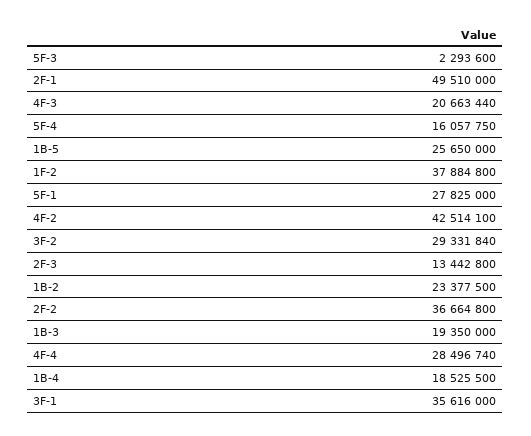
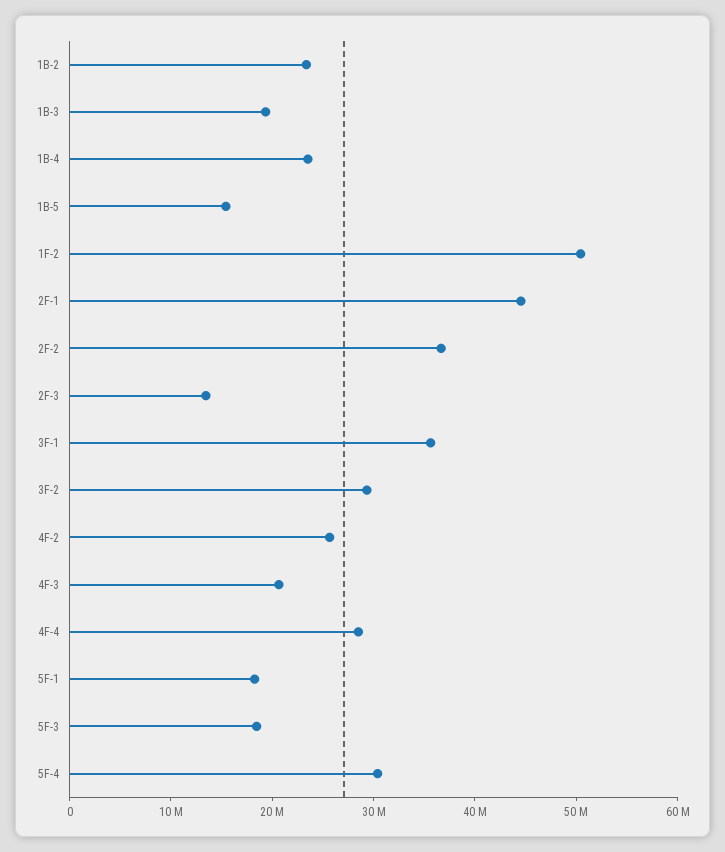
  {
-   "5F-3": 2293600,
+   "5F-3": 18000000,
-   "2F-1": 49510000,
+   "2F-1": 44000000,
    "4F-3": 20663440,
-   "5F-4": 16057750,
+   "5F-4": 30000000,
-   "1B-5": 25650000,
+   "1B-5": 16000000,
-   "1F-2": 37884800,
+   "1F-2": 50000000,
-   "5F-1": 27825000,
+   "5F-1": 18000000,
-   "4F-2": 42514100,
+   "4F-2": 26000000,
    "3F-2": 29331840,
    "2F-3": 13442800,
    "1B-2": 23377500,
    "2F-2": 36664800,
    "1B-3": 19350000,
    "4F-4": 28496740,
-   "1B-4": 18525500,
+   "1B-4": 24000000,
    "3F-1": 35616000
  }

